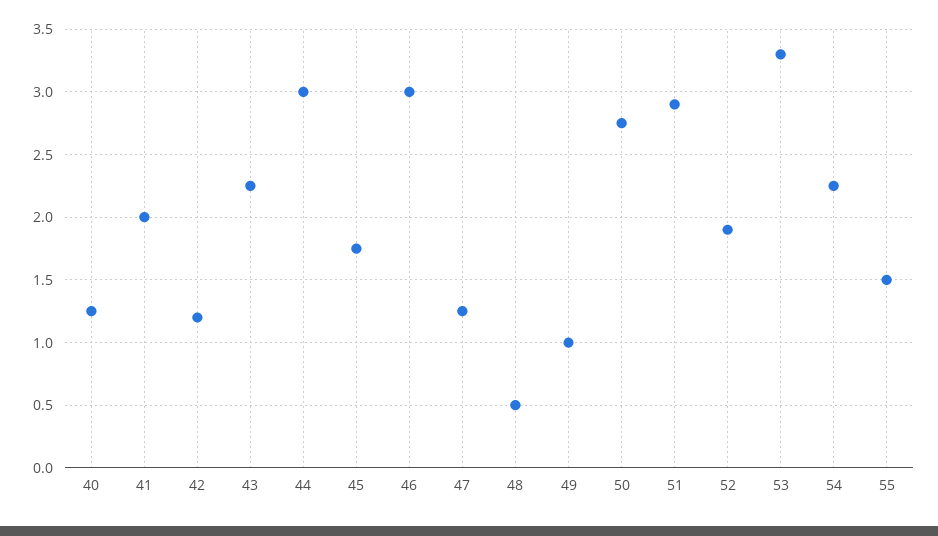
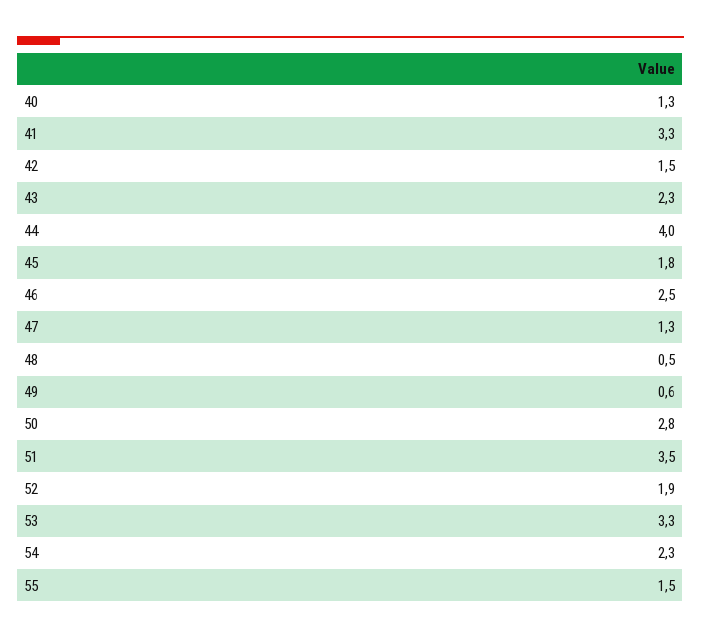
  {
    "40": 1.3,
-   "41": 2,
+   "41": 3.3,
-   "42": 1.2,
+   "42": 1.5,
    "43": 2.3,
-   "44": 3,
+   "44": 4,
    "45": 1.8,
-   "46": 3,
+   "46": 2.5,
    "47": 1.3,
    "48": 0.5,
-   "49": 1,
+   "49": 0.6,
    "50": 2.8,
-   "51": 2.9,
+   "51": 3.5,
    "52": 1.9,
    "53": 3.3,
    "54": 2.3,
    "55": 1.5
  }

